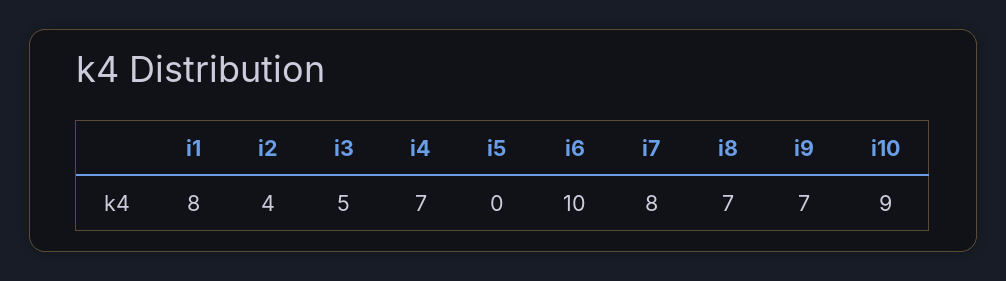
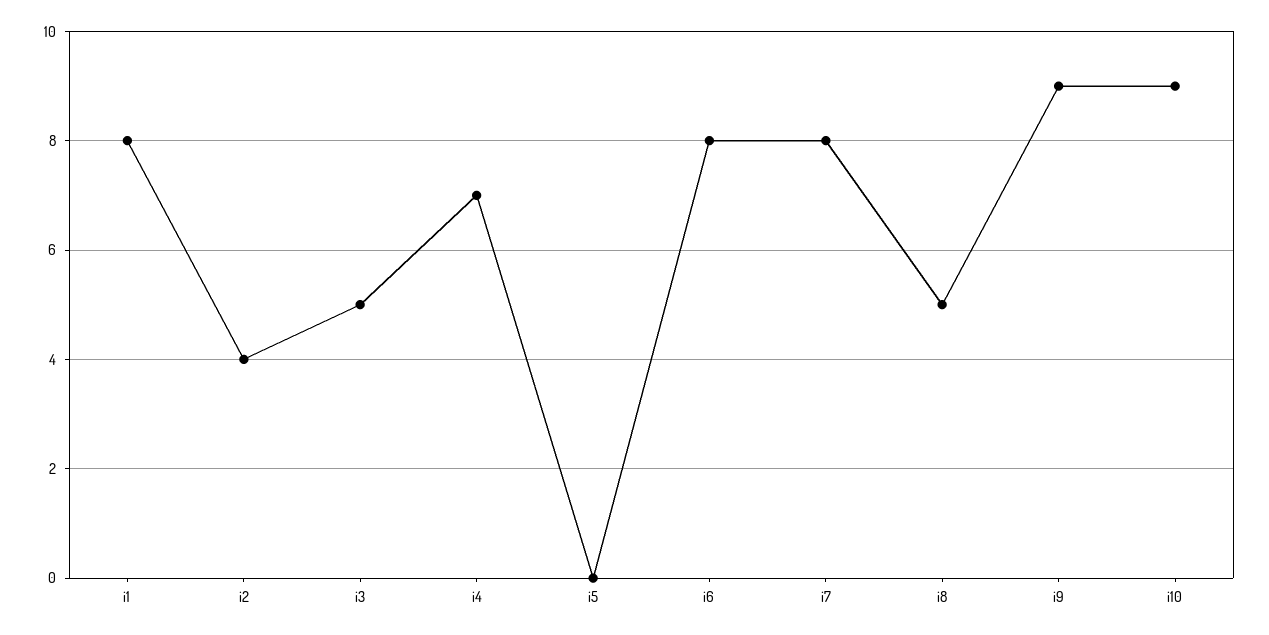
  {
    "i1": 8,
    "i2": 4,
    "i3": 5,
    "i4": 7,
    "i5": 0,
-   "i6": 10,
+   "i6": 8,
    "i7": 8,
-   "i8": 7,
+   "i8": 5,
-   "i9": 7,
+   "i9": 9,
    "i10": 9
  }

